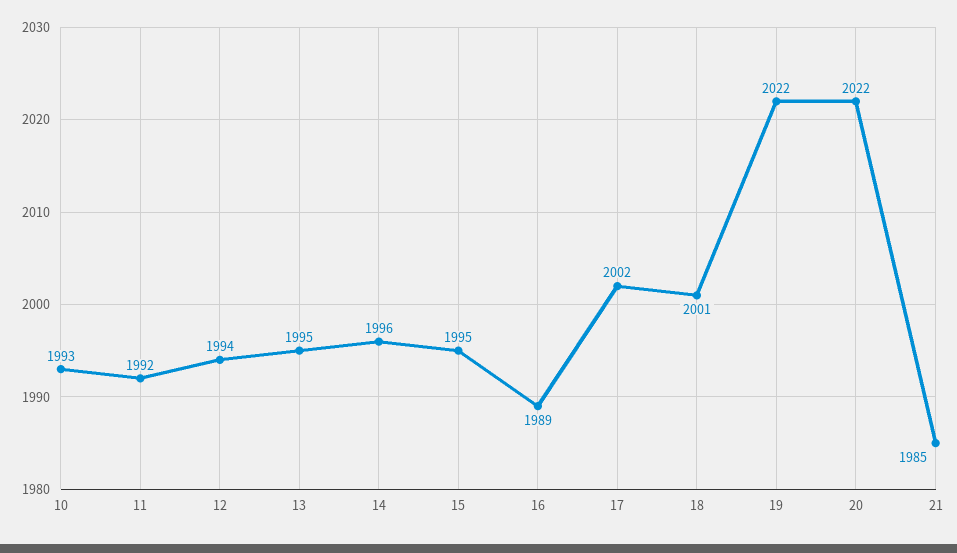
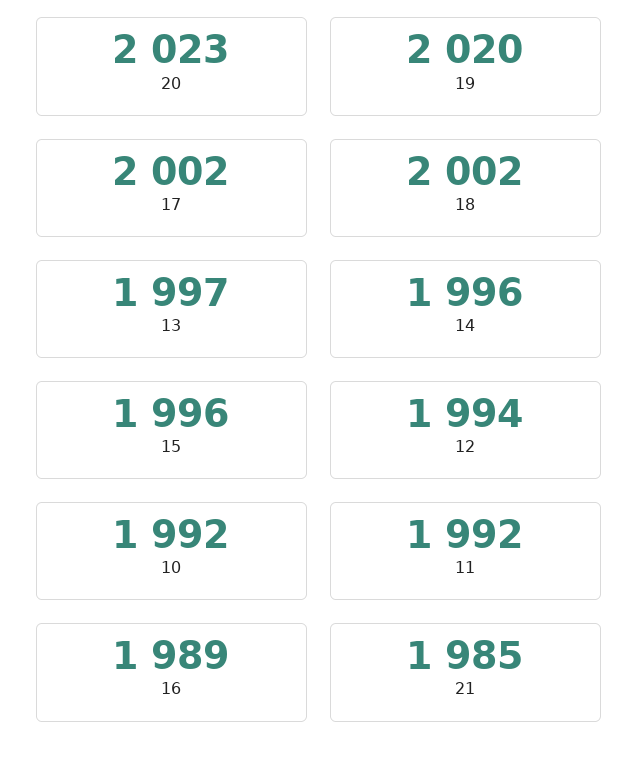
  {
-   "10": 1993,
+   "10": 1992,
    "11": 1992,
    "12": 1994,
-   "13": 1995,
+   "13": 1997,
    "14": 1996,
-   "15": 1995,
+   "15": 1996,
    "16": 1989,
    "17": 2002,
-   "18": 2001,
+   "18": 2002,
-   "19": 2022,
+   "19": 2020,
-   "20": 2022,
+   "20": 2023,
    "21": 1985
  }

